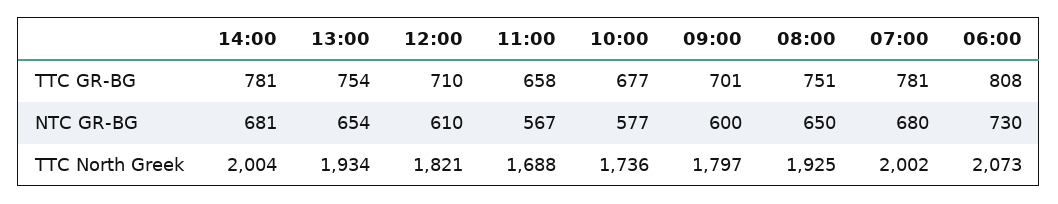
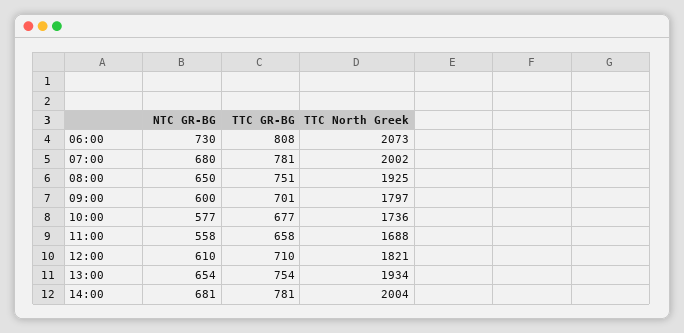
  {
    "14:00": {
      "TTC GR-BG": 781,
      "NTC GR-BG": 681,
      "TTC North Greek": 2004
    },
    "13:00": {
      "TTC GR-BG": 754,
      "NTC GR-BG": 654,
      "TTC North Greek": 1934
    },
    "12:00": {
      "TTC GR-BG": 710,
      "NTC GR-BG": 610,
      "TTC North Greek": 1821
    },
    "11:00": {
      "TTC GR-BG": 658,
-     "NTC GR-BG": 567,
+     "NTC GR-BG": 558,
      "TTC North Greek": 1688
    },
    "10:00": {
      "TTC GR-BG": 677,
      "NTC GR-BG": 577,
      "TTC North Greek": 1736
    },
    "09:00": {
      "TTC GR-BG": 701,
      "NTC GR-BG": 600,
      "TTC North Greek": 1797
    },
    "08:00": {
      "TTC GR-BG": 751,
      "NTC GR-BG": 650,
      "TTC North Greek": 1925
    },
    "07:00": {
      "TTC GR-BG": 781,
      "NTC GR-BG": 680,
      "TTC North Greek": 2002
    },
    "06:00": {
      "TTC GR-BG": 808,
      "NTC GR-BG": 730,
      "TTC North Greek": 2073
    }
  }

